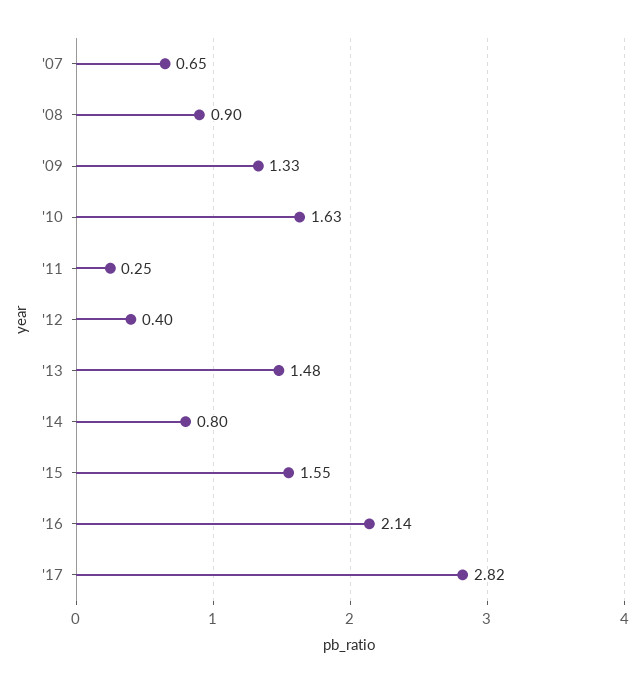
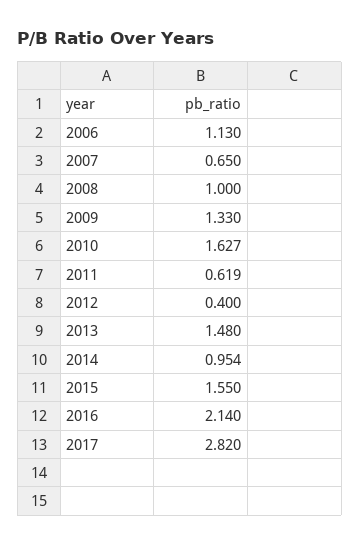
  {
    "'07": 0.65,
-   "'08": 0.9,
+   "'08": 1,
    "'09": 1.33,
    "'10": 1.627,
-   "'11": 0.25,
+   "'11": 0.619,
    "'12": 0.4,
    "'13": 1.48,
-   "'14": 0.8,
+   "'14": 0.954,
    "'15": 1.55,
    "'16": 2.14,
-   "'17": 2.82
+   "'17": 2.82,
+   "2006": 1.13
  }

